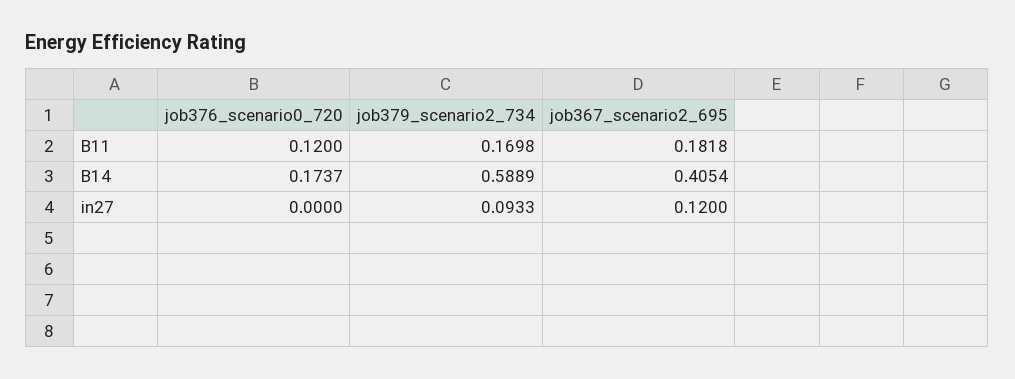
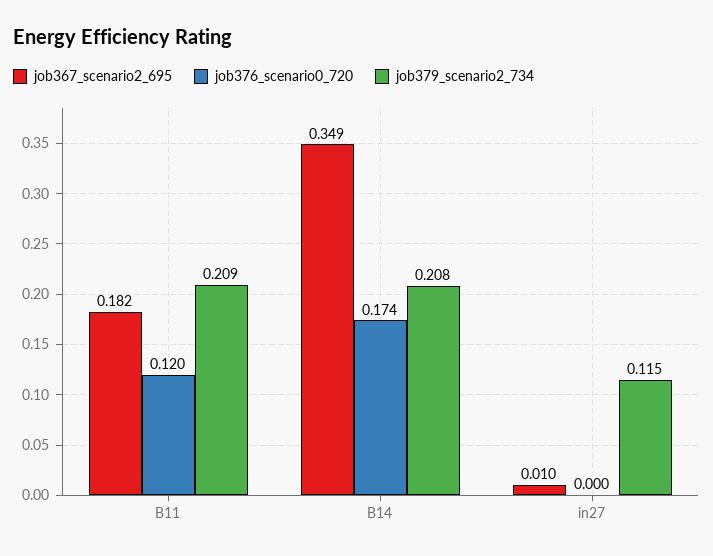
  {
    "job376_scenario0_720": {
      "B11": 0.12,
      "B14": 0.1737,
      "in27": 0
    },
    "job379_scenario2_734": {
-     "B11": 0.1698,
+     "B11": 0.209,
-     "B14": 0.5889,
+     "B14": 0.208,
-     "in27": 0.0933
+     "in27": 0.115
    },
    "job367_scenario2_695": {
      "B11": 0.1818,
-     "B14": 0.4054,
+     "B14": 0.349,
-     "in27": 0.12
+     "in27": 0.01
    }
  }

